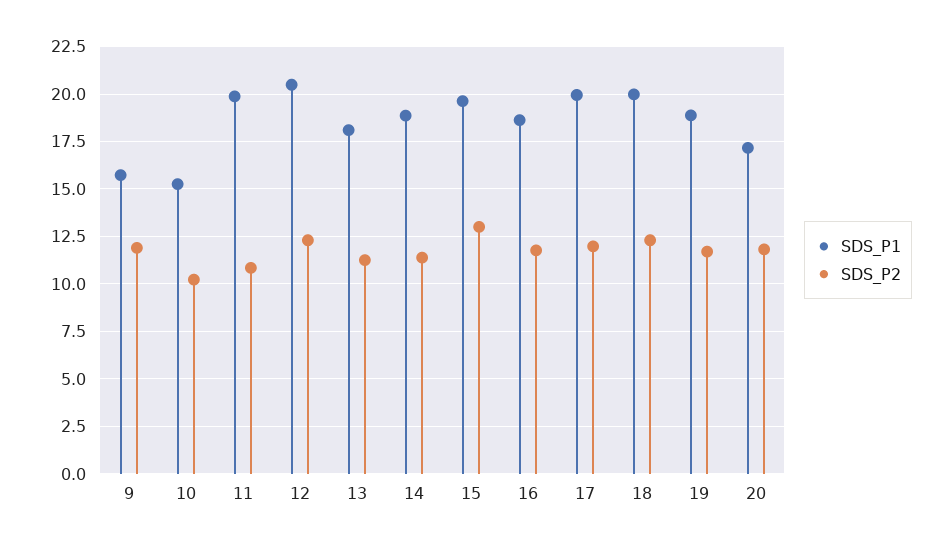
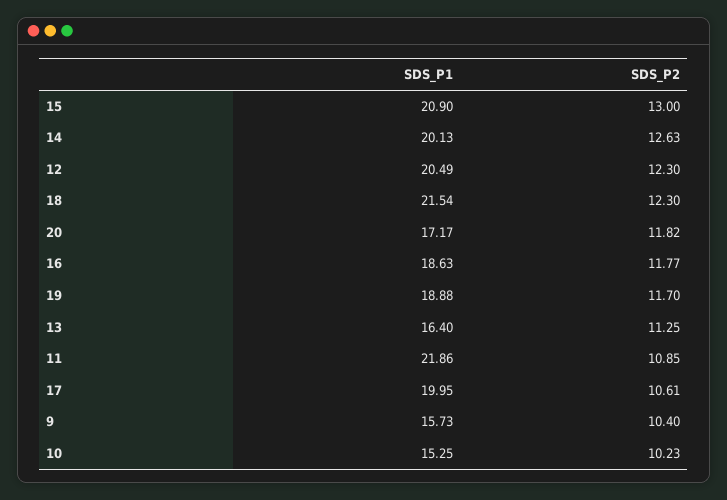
  {
    "SDS_P1": {
      "9": 15.73,
      "10": 15.25,
-     "11": 20,
+     "11": 21.86,
      "12": 20.49,
-     "13": 18,
+     "13": 16.4,
-     "14": 19,
+     "14": 20.13,
-     "15": 19.5,
+     "15": 20.9,
      "16": 18.63,
      "17": 19.95,
-     "18": 20,
+     "18": 21.54,
      "19": 18.88,
      "20": 17.17
    },
    "SDS_P2": {
-     "9": 12,
+     "9": 10.4,
      "10": 10.23,
      "11": 10.85,
      "12": 12.3,
      "13": 11.25,
-     "14": 11.5,
+     "14": 12.63,
      "15": 13,
      "16": 11.77,
-     "17": 12,
+     "17": 10.61,
      "18": 12.3,
      "19": 11.7,
      "20": 11.82
    }
  }

